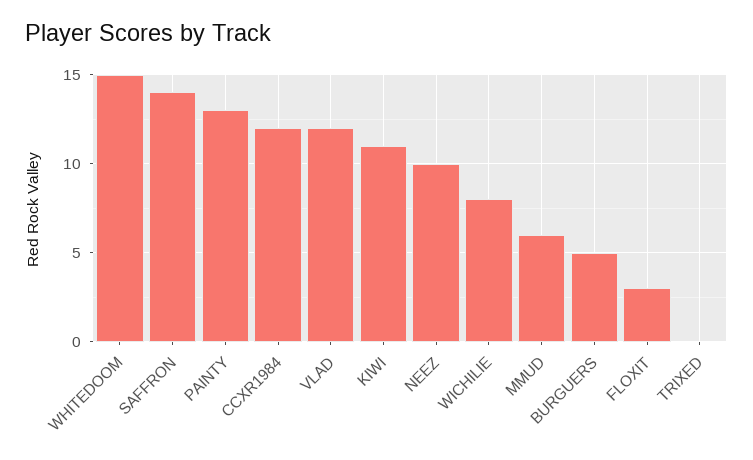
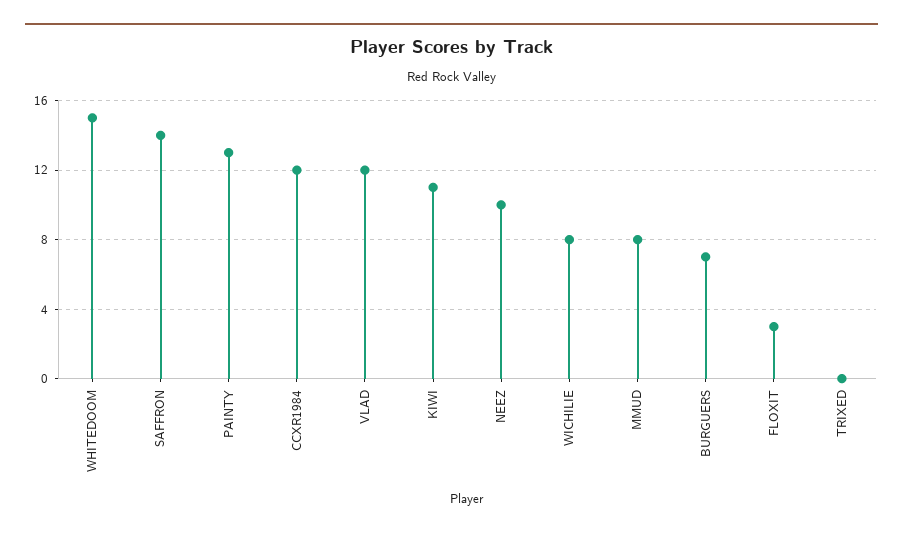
  {
    "WHITEDOOM": 15,
    "SAFFRON": 14,
    "PAINTY": 13,
    "CCXR1984": 12,
    "VLAD": 12,
    "KIWI": 11,
    "NEEZ": 10,
    "WICHILIE": 8,
-   "MMUD": 6,
+   "MMUD": 8,
-   "BURGUERS": 5,
+   "BURGUERS": 7,
    "FLOXIT": 3,
    "TRIXED": 0
  }

